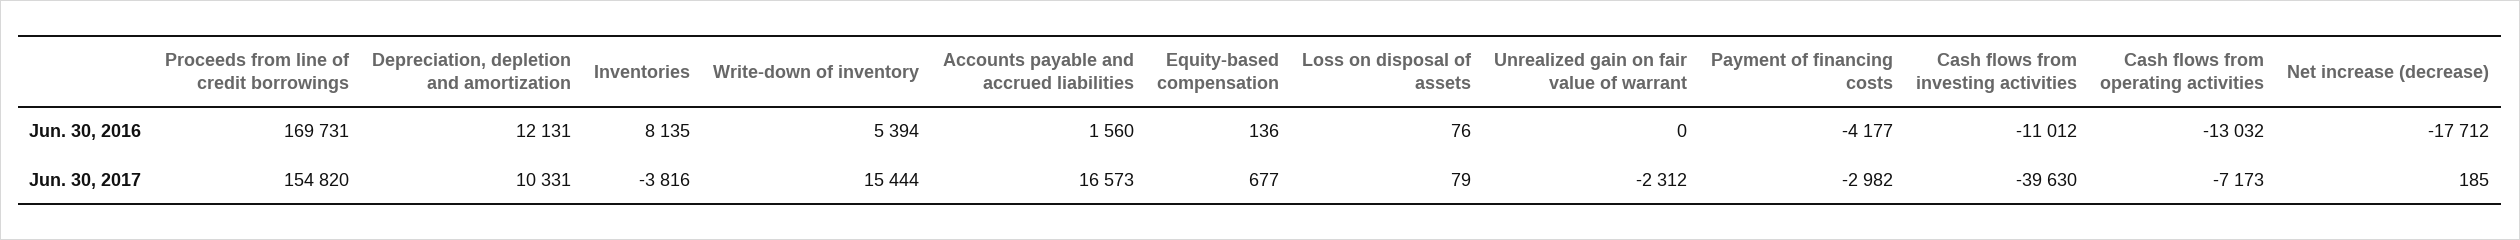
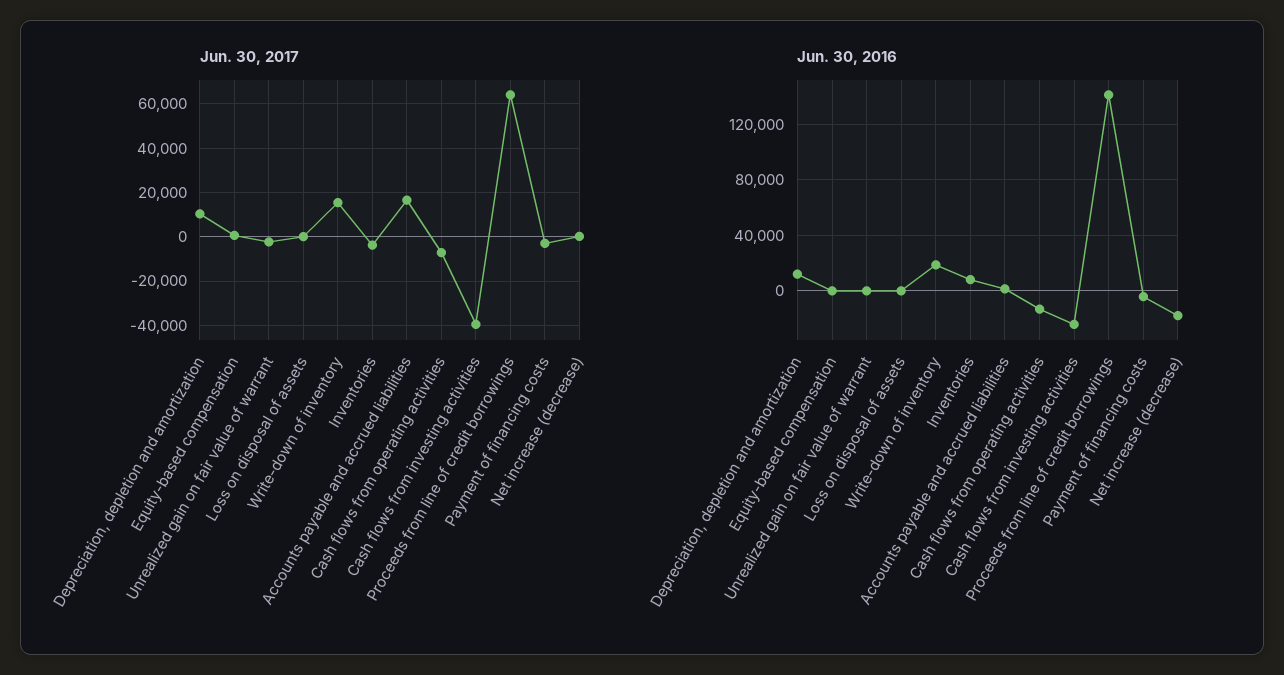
  {
    "Jun. 30, 2016": {
-     "Proceeds from line of credit borrowings": 169731,
+     "Proceeds from line of credit borrowings": 140000,
      "Depreciation, depletion and amortization": 12131,
      "Inventories": 8135,
-     "Write-down of inventory": 5394,
+     "Write-down of inventory": 20000,
      "Accounts payable and accrued liabilities": 1560,
      "Equity-based compensation": 136,
      "Loss on disposal of assets": 76,
      "Unrealized gain on fair value of warrant": 0,
      "Payment of financing costs": -4177,
-     "Cash flows from investing activities": -11012,
+     "Cash flows from investing activities": -25000,
      "Cash flows from operating activities": -13032,
      "Net increase (decrease)": -17712
    },
    "Jun. 30, 2017": {
-     "Proceeds from line of credit borrowings": 154820,
+     "Proceeds from line of credit borrowings": 65000,
      "Depreciation, depletion and amortization": 10331,
      "Inventories": -3816,
      "Write-down of inventory": 15444,
      "Accounts payable and accrued liabilities": 16573,
      "Equity-based compensation": 677,
      "Loss on disposal of assets": 79,
      "Unrealized gain on fair value of warrant": -2312,
      "Payment of financing costs": -2982,
      "Cash flows from investing activities": -39630,
      "Cash flows from operating activities": -7173,
      "Net increase (decrease)": 185
    }
  }

